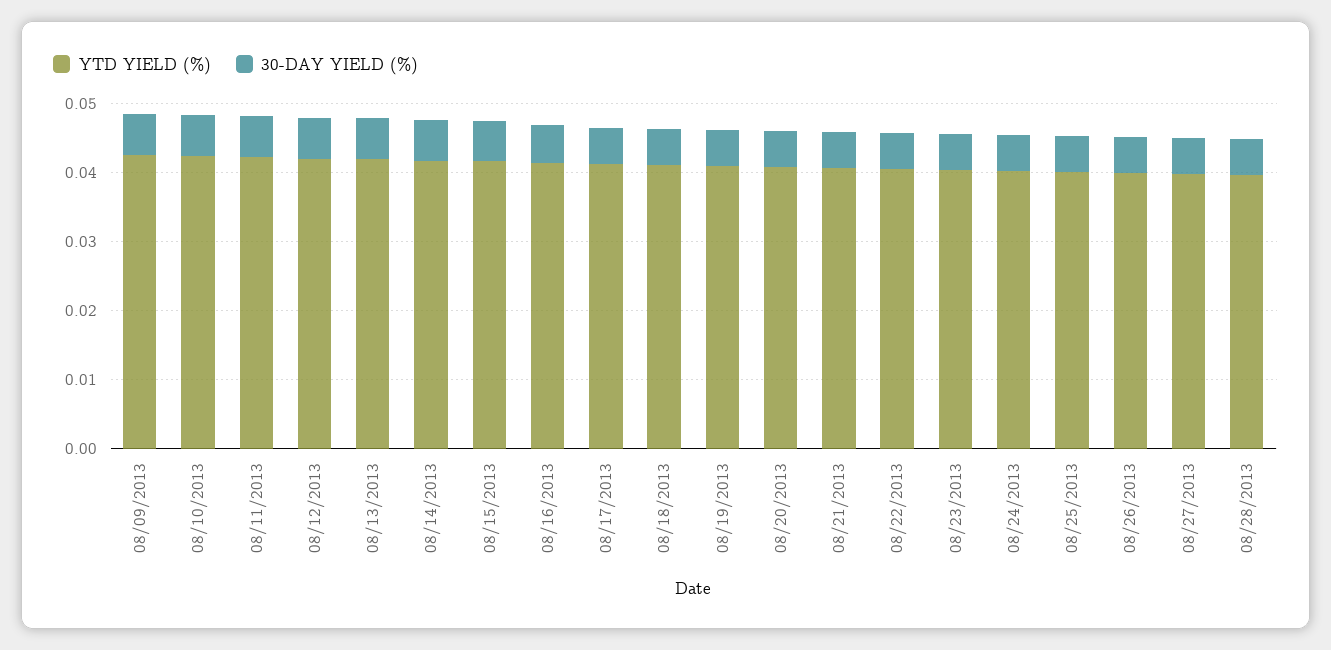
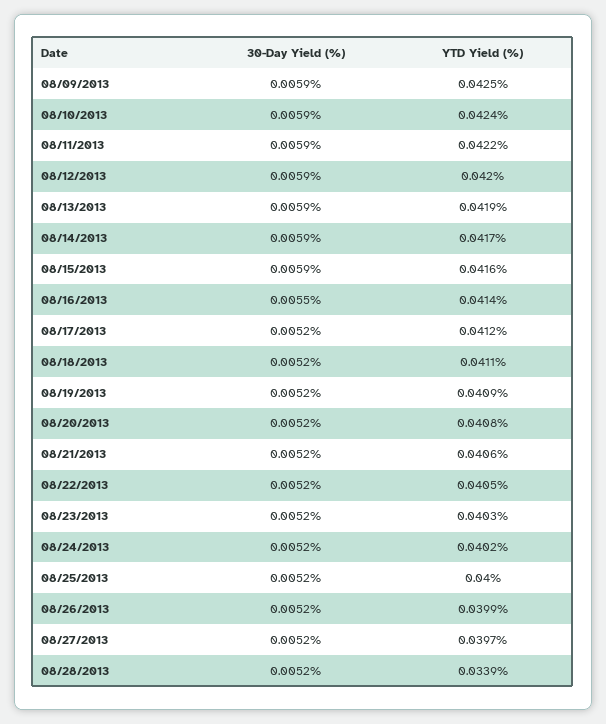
  {
    "YTD YIELD (%)": {
      "08/09/2013": 0.0425,
      "08/10/2013": 0.0424,
      "08/11/2013": 0.0422,
      "08/12/2013": 0.042,
      "08/13/2013": 0.0419,
      "08/14/2013": 0.0417,
      "08/15/2013": 0.0416,
      "08/16/2013": 0.0414,
      "08/17/2013": 0.0412,
      "08/18/2013": 0.0411,
      "08/19/2013": 0.0409,
      "08/20/2013": 0.0408,
      "08/21/2013": 0.0406,
      "08/22/2013": 0.0405,
      "08/23/2013": 0.0403,
      "08/24/2013": 0.0402,
      "08/25/2013": 0.04,
      "08/26/2013": 0.0399,
      "08/27/2013": 0.0397,
-     "08/28/2013": 0.04
+     "08/28/2013": 0.0339
    },
    "30-DAY YIELD (%)": {
      "08/09/2013": 0.0059,
      "08/10/2013": 0.0059,
      "08/11/2013": 0.0059,
      "08/12/2013": 0.0059,
      "08/13/2013": 0.0059,
      "08/14/2013": 0.0059,
      "08/15/2013": 0.0059,
      "08/16/2013": 0.0055,
      "08/17/2013": 0.0052,
      "08/18/2013": 0.0052,
      "08/19/2013": 0.0052,
      "08/20/2013": 0.0052,
      "08/21/2013": 0.0052,
      "08/22/2013": 0.0052,
      "08/23/2013": 0.0052,
      "08/24/2013": 0.0052,
      "08/25/2013": 0.0052,
      "08/26/2013": 0.0052,
      "08/27/2013": 0.0052,
      "08/28/2013": 0.0052
    }
  }

